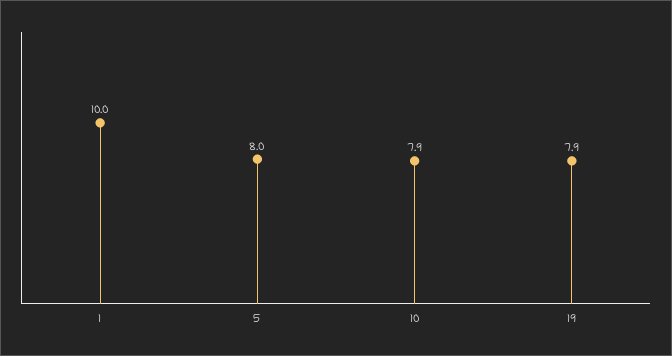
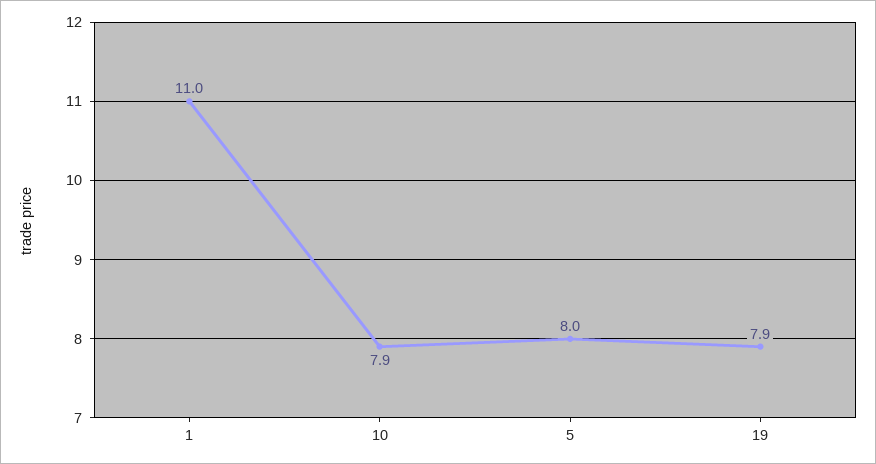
  {
-   "1": 10,
+   "1": 11,
    "5": 8,
    "10": 7.9,
    "19": 7.9
  }

